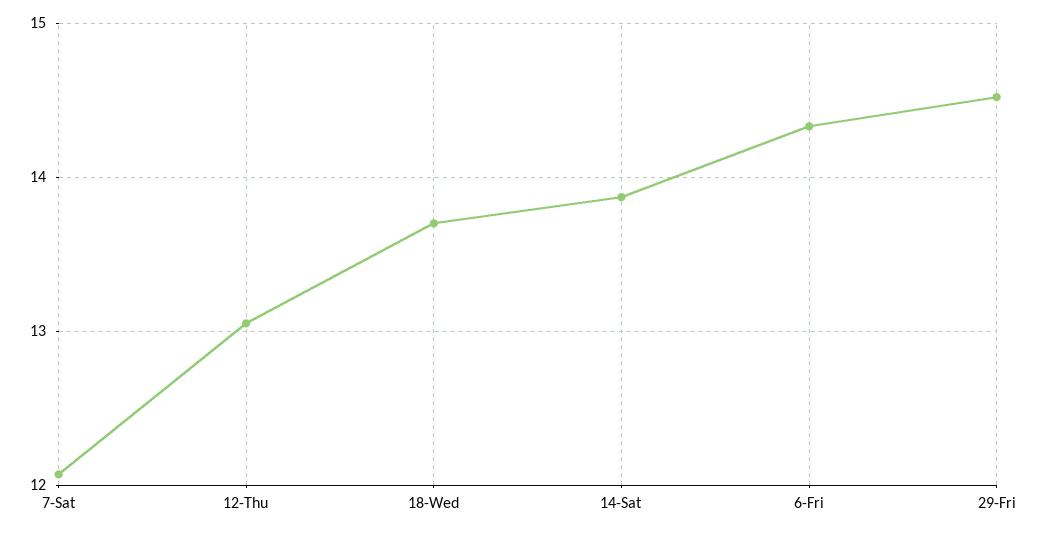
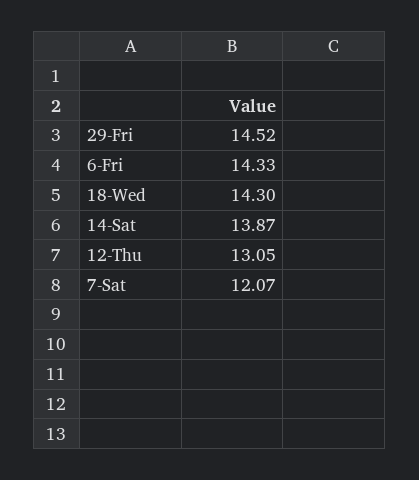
  {
    "7-Sat": 12.07,
    "12-Thu": 13.05,
-   "18-Wed": 13.7,
+   "18-Wed": 14.3,
    "14-Sat": 13.87,
    "6-Fri": 14.33,
    "29-Fri": 14.52
  }

